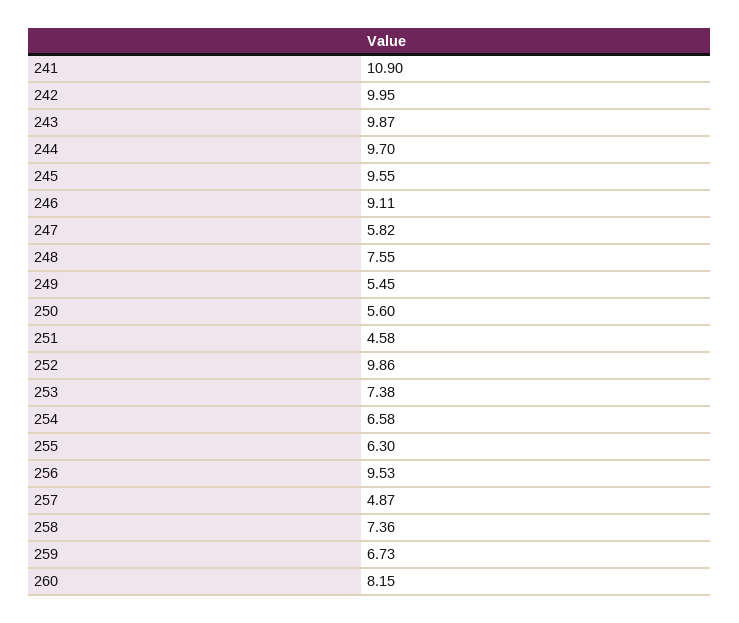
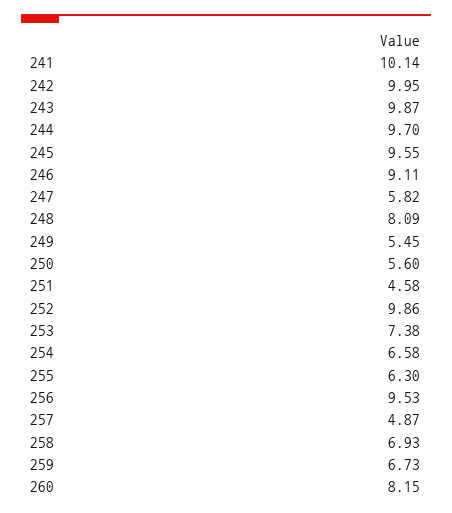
  {
-   "241": 10.9,
+   "241": 10.14,
    "242": 9.95,
    "243": 9.87,
    "244": 9.7,
    "245": 9.55,
    "246": 9.11,
    "247": 5.82,
-   "248": 7.55,
+   "248": 8.09,
    "249": 5.45,
    "250": 5.6,
    "251": 4.58,
    "252": 9.86,
    "253": 7.38,
    "254": 6.58,
    "255": 6.3,
    "256": 9.53,
    "257": 4.87,
-   "258": 7.36,
+   "258": 6.93,
    "259": 6.73,
    "260": 8.15
  }

